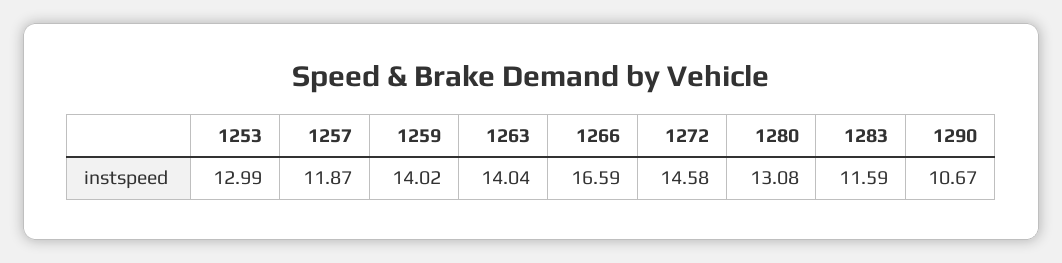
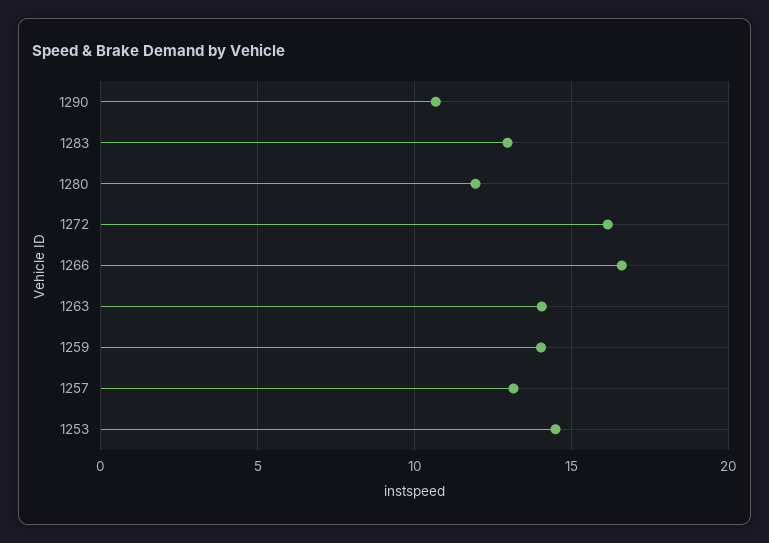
  {
-   "1253": 12.99,
+   "1253": 14.5,
-   "1257": 11.87,
+   "1257": 13,
    "1259": 14.02,
    "1263": 14.04,
    "1266": 16.59,
-   "1272": 14.58,
+   "1272": 16,
-   "1280": 13.08,
+   "1280": 12,
-   "1283": 11.59,
+   "1283": 13,
    "1290": 10.67
  }

